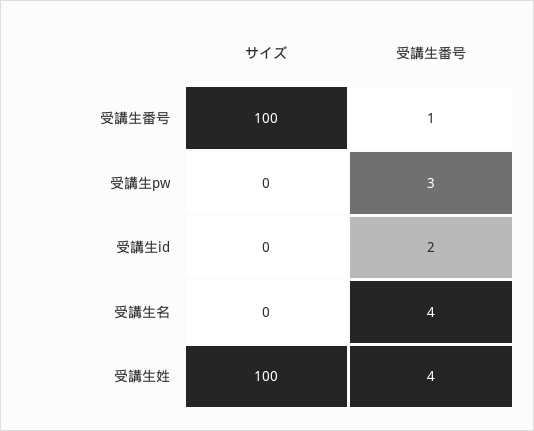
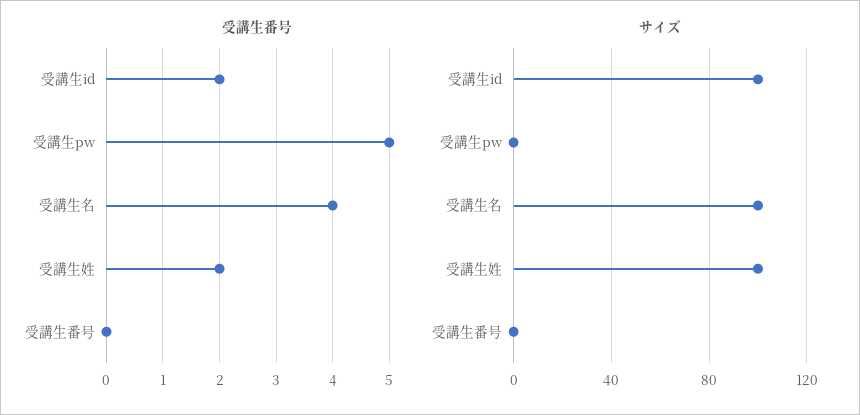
  {
    "サイズ": {
-     "受講生番号": 100,
+     "受講生番号": 0,
      "受講生pw": 0,
-     "受講生id": 0,
+     "受講生id": 100,
-     "受講生名": 0,
+     "受講生名": 100,
      "受講生姓": 100
    },
    "受講生番号": {
-     "受講生番号": 1,
+     "受講生番号": 0,
-     "受講生pw": 3,
+     "受講生pw": 5,
      "受講生id": 2,
      "受講生名": 4,
-     "受講生姓": 4
+     "受講生姓": 2
    }
  }

